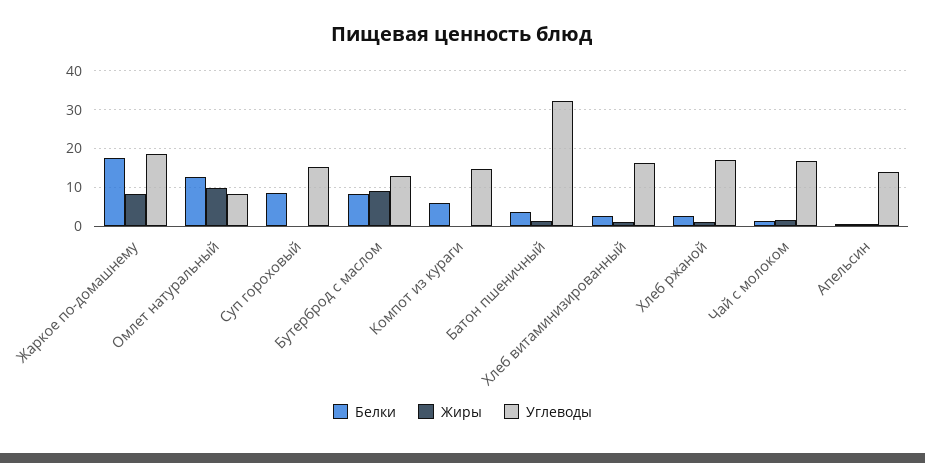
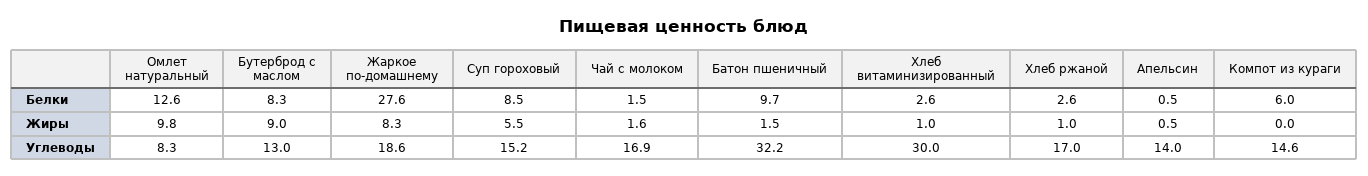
  {
    "Белки": {
-     "Жаркое по-домашнему": 18,
+     "Жаркое по-домашнему": 27.6,
      "Омлет натуральный": 12.6,
      "Суп гороховый": 8.5,
      "Бутерброд с маслом": 8.3,
      "Компот из кураги": 6,
-     "Батон пшеничный": 4,
+     "Батон пшеничный": 9.7,
      "Хлеб витаминизированный": 2.6,
      "Хлеб ржаной": 2.6,
      "Чай с молоком": 1.5,
      "Апельсин": 0.5
    },
    "Жиры": {
      "Жаркое по-домашнему": 8.3,
      "Омлет натуральный": 9.8,
-     "Суп гороховый": 0,
+     "Суп гороховый": 5.5,
      "Бутерброд с маслом": 9,
      "Компот из кураги": 0,
      "Батон пшеничный": 1.5,
      "Хлеб витаминизированный": 1,
      "Хлеб ржаной": 1,
      "Чай с молоком": 1.6,
      "Апельсин": 0.5
    },
    "Углеводы": {
      "Жаркое по-домашнему": 18.6,
      "Омлет натуральный": 8.3,
      "Суп гороховый": 15.2,
      "Бутерброд с маслом": 13,
      "Компот из кураги": 14.6,
      "Батон пшеничный": 32.2,
-     "Хлеб витаминизированный": 16,
+     "Хлеб витаминизированный": 30,
      "Хлеб ржаной": 17,
      "Чай с молоком": 16.9,
      "Апельсин": 14
    }
  }

